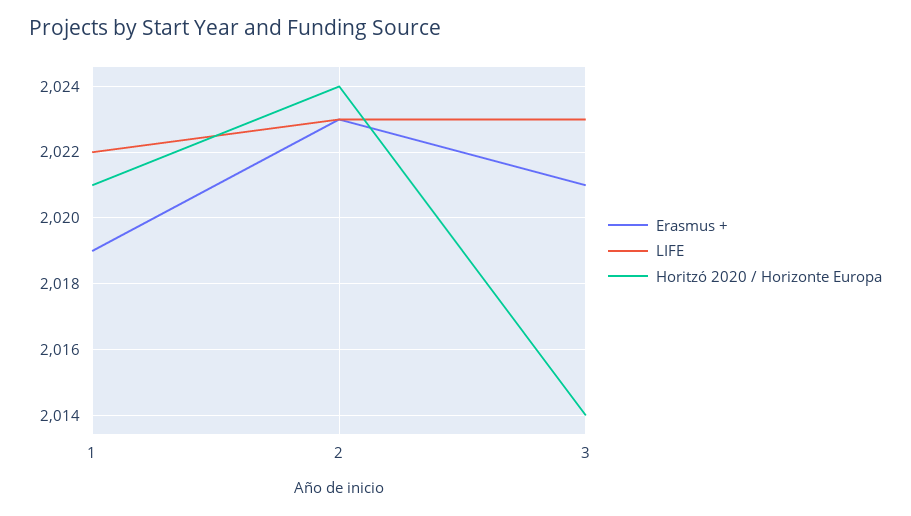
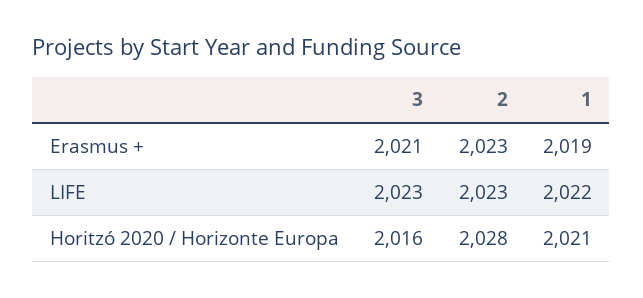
  {
    "Erasmus +": {
      "1": 2019,
      "2": 2023,
      "3": 2021
    },
    "LIFE": {
      "1": 2022,
      "2": 2023,
      "3": 2023
    },
    "Horitzó 2020 / Horizonte Europa": {
      "1": 2021,
-     "2": 2024,
+     "2": 2028,
-     "3": 2014
+     "3": 2016
    }
  }

